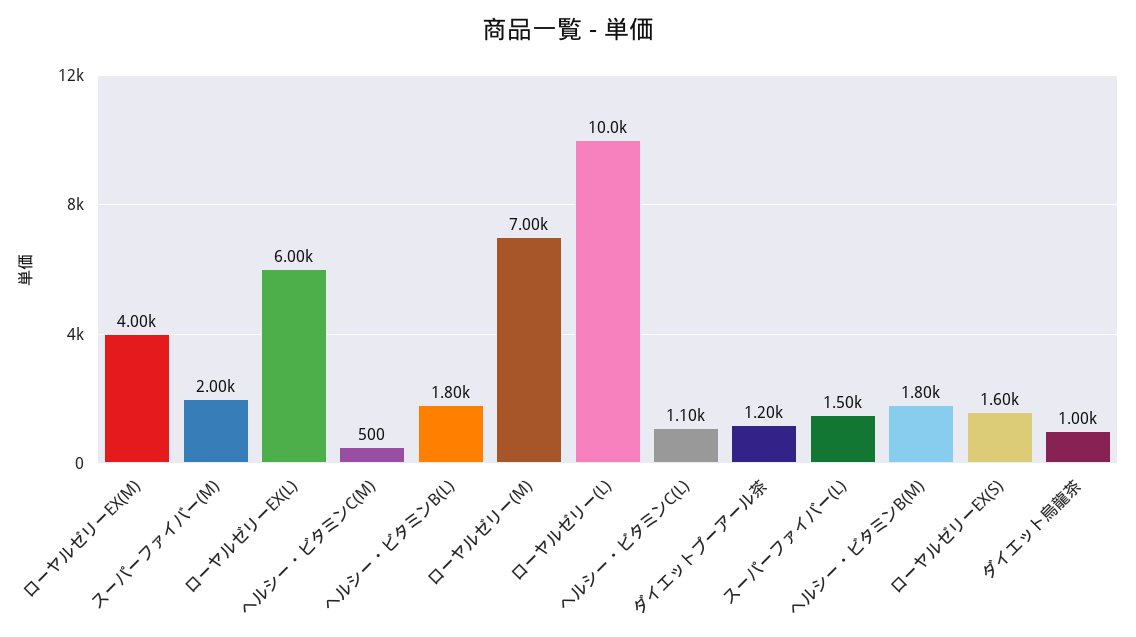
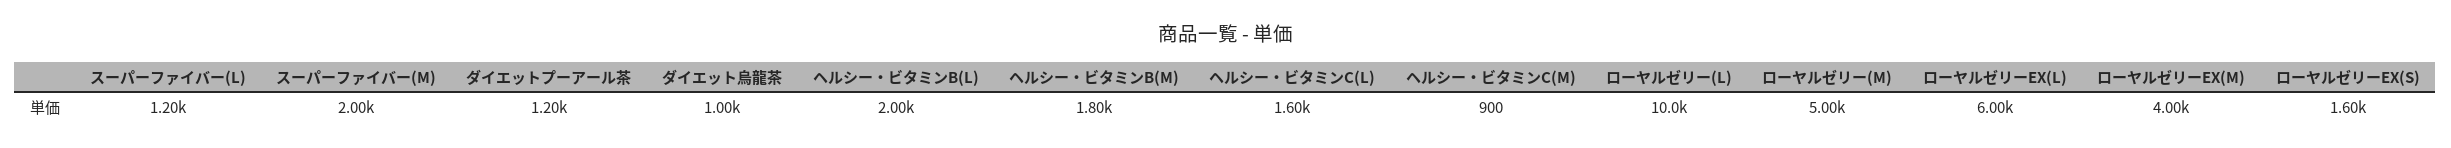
  {
    "ローヤルゼリーEX(M)": 4000,
    "スーパーファイバー(M)": 2000,
    "ローヤルゼリーEX(L)": 6000,
-   "ヘルシー・ビタミンC(M)": 500,
+   "ヘルシー・ビタミンC(M)": 900,
-   "ヘルシー・ビタミンB(L)": 1800,
+   "ヘルシー・ビタミンB(L)": 2000,
-   "ローヤルゼリー(M)": 7000,
+   "ローヤルゼリー(M)": 5000,
    "ローヤルゼリー(L)": 10000,
-   "ヘルシー・ビタミンC(L)": 1100,
+   "ヘルシー・ビタミンC(L)": 1600,
    "ダイエットプーアール茶": 1200,
-   "スーパーファイバー(L)": 1500,
+   "スーパーファイバー(L)": 1200,
    "ヘルシー・ビタミンB(M)": 1800,
    "ローヤルゼリーEX(S)": 1600,
    "ダイエット烏龍茶": 1000
  }

